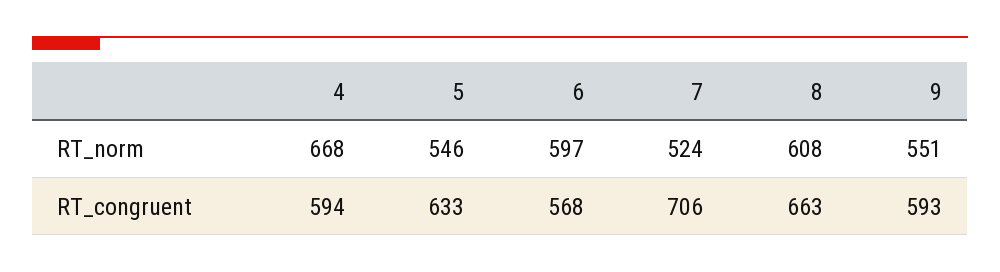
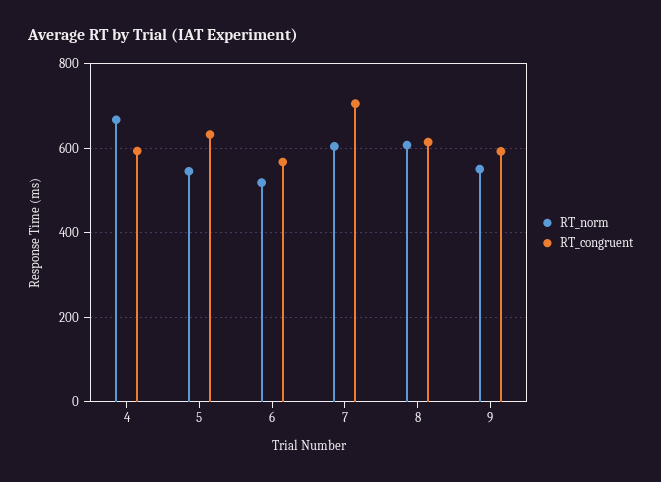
  {
    "RT_norm": {
      "4": 668,
      "5": 546,
-     "6": 597,
+     "6": 520,
-     "7": 524,
+     "7": 600,
      "8": 608,
      "9": 551
    },
    "RT_congruent": {
      "4": 594,
      "5": 633,
      "6": 568,
      "7": 706,
-     "8": 663,
+     "8": 620,
      "9": 593
    }
  }

